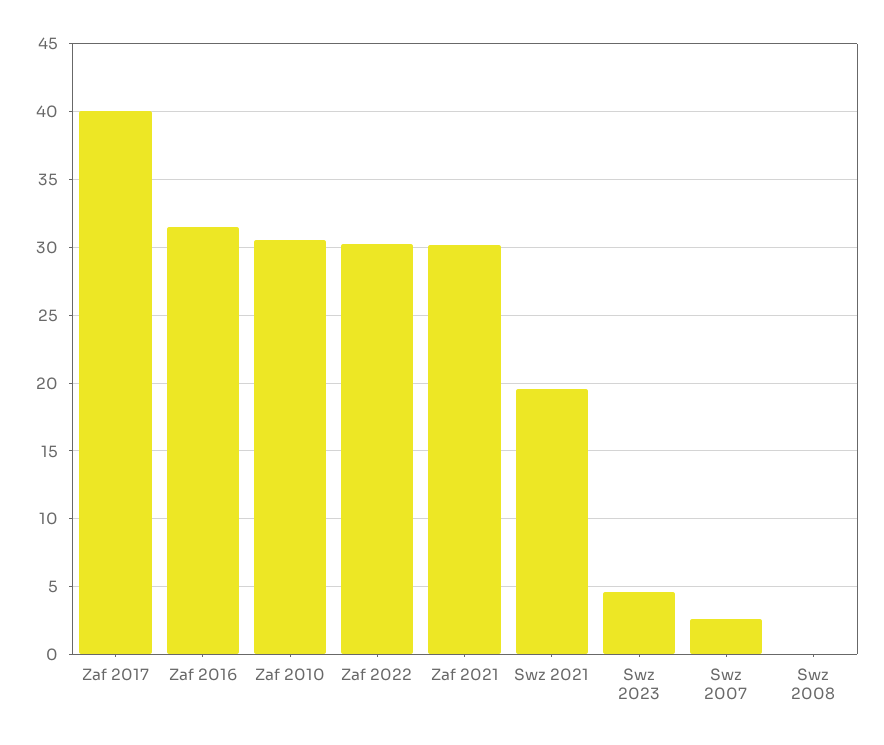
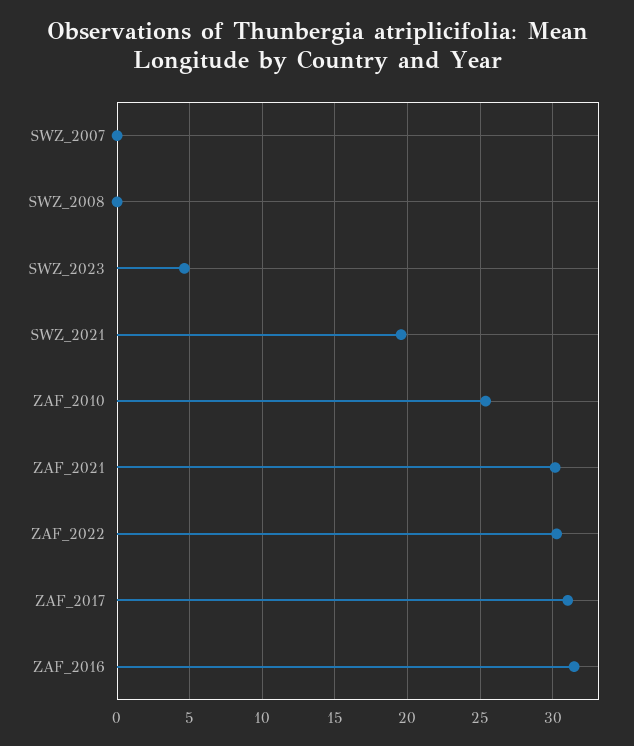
  {
-   "Zaf 2017": 40,
+   "Zaf 2017": 31,
    "Zaf 2016": 31.5,
-   "Zaf 2010": 30.5,
+   "Zaf 2010": 25.5,
    "Zaf 2022": 30.5,
    "Zaf 2021": 30,
    "Swz 2021": 19.5,
    "Swz 2023": 4.5,
-   "Swz 2007": 2.5,
+   "Swz 2007": 0,
    "Swz 2008": 0
  }

